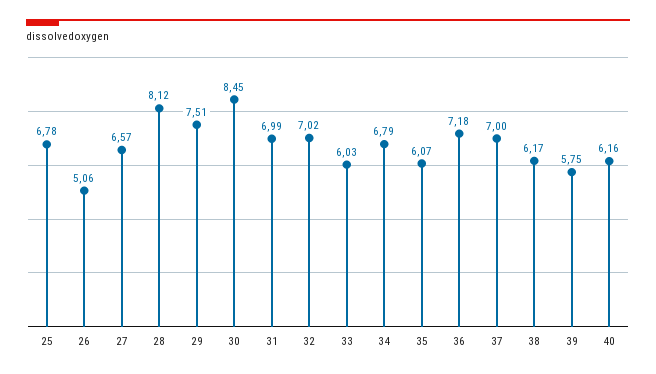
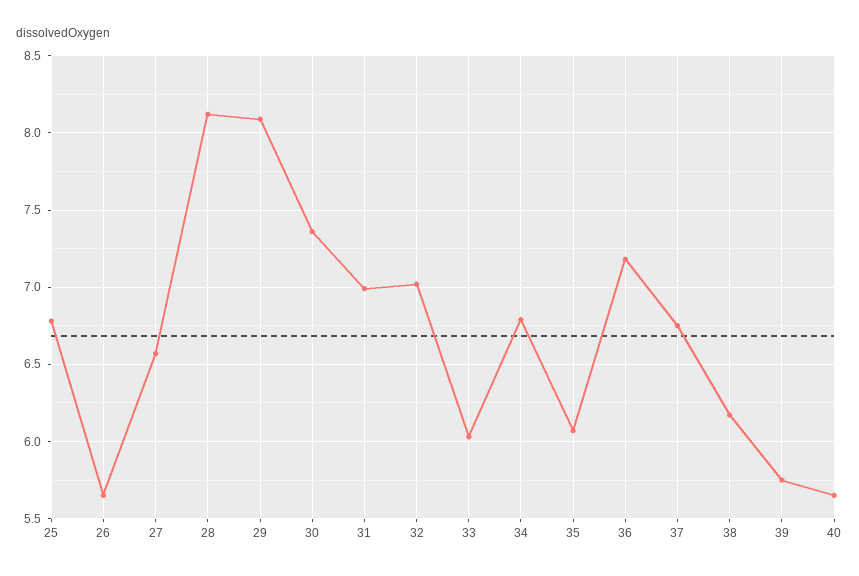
  {
    "25": 6.78,
-   "26": 5.06,
+   "26": 5.65,
    "27": 6.57,
    "28": 8.12,
-   "29": 7.51,
+   "29": 8.1,
-   "30": 8.45,
+   "30": 7.35,
    "31": 6.99,
    "32": 7.02,
    "33": 6.03,
    "34": 6.79,
    "35": 6.07,
    "36": 7.18,
-   "37": 7,
+   "37": 6.75,
    "38": 6.17,
    "39": 5.75,
-   "40": 6.16
+   "40": 5.65
  }

